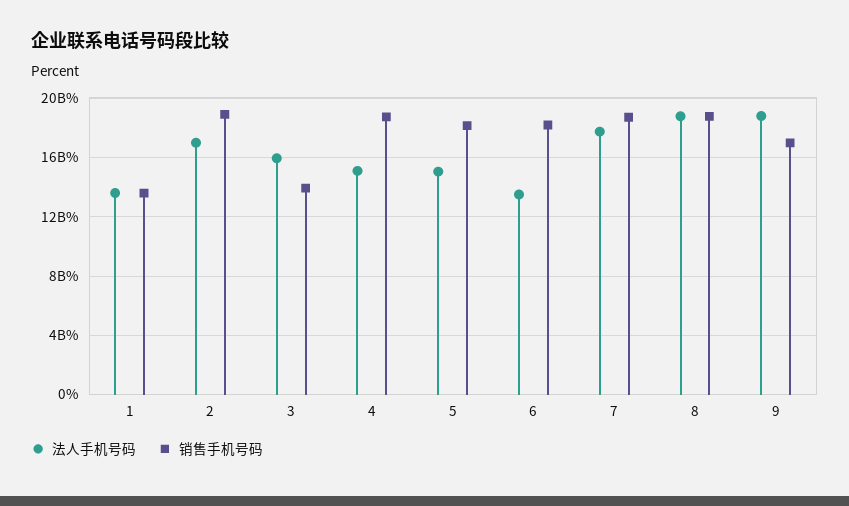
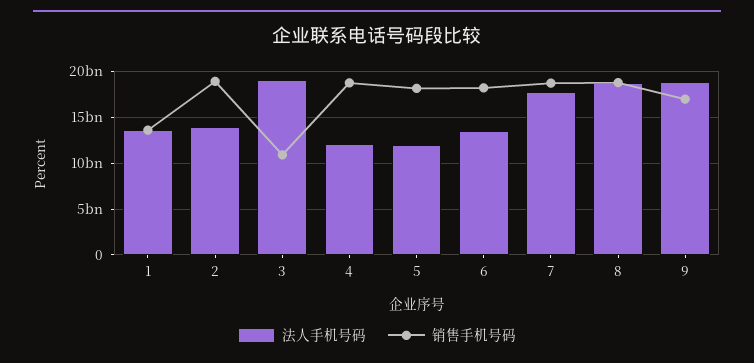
  {
    "法人手机号码": {
      "1": 13500000000,
-     "2": 17000000000,
+     "2": 14000000000,
-     "3": 16000000000,
+     "3": 19000000000,
-     "4": 15000000000,
+     "4": 12000000000,
-     "5": 15000000000,
+     "5": 12000000000,
      "6": 13500000000,
      "7": 18000000000,
      "8": 19000000000,
      "9": 19000000000
    },
    "销售手机号码": {
      "1": 13500000000,
      "2": 19000000000,
-     "3": 14000000000,
+     "3": 11000000000,
      "4": 19000000000,
      "5": 18000000000,
      "6": 18000000000,
      "7": 18500000000,
      "8": 19000000000,
      "9": 17000000000
    }
  }

